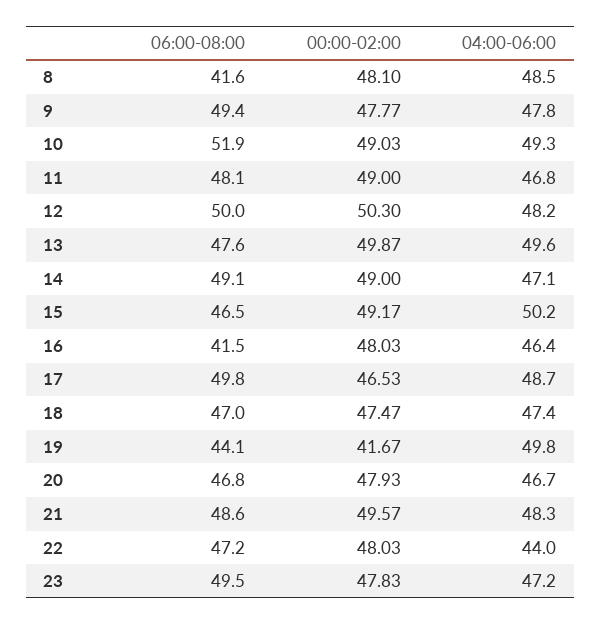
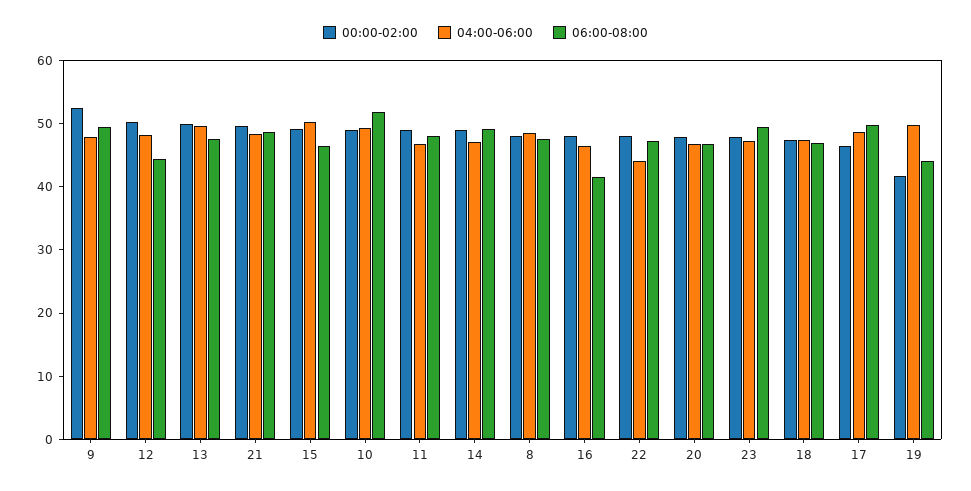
  {
    "06:00-08:00": {
-     "8": 41.6,
+     "8": 48,
      "9": 49.4,
      "10": 51.9,
      "11": 48.1,
-     "12": 50,
+     "12": 44,
      "13": 47.6,
      "14": 49.1,
      "15": 46.5,
      "16": 41.5,
      "17": 49.8,
      "18": 47,
      "19": 44.1,
      "20": 46.8,
      "21": 48.6,
      "22": 47.2,
      "23": 49.5
    },
    "00:00-02:00": {
      "8": 48.1,
-     "9": 47.77,
+     "9": 52,
      "10": 49.03,
      "11": 49,
      "12": 50.3,
      "13": 49.87,
      "14": 49,
      "15": 49.17,
      "16": 48.03,
      "17": 46.53,
      "18": 47.47,
      "19": 41.67,
      "20": 47.93,
      "21": 49.57,
      "22": 48.03,
      "23": 47.83
    },
    "04:00-06:00": {
      "8": 48.5,
      "9": 47.8,
      "10": 49.3,
      "11": 46.8,
      "12": 48.2,
      "13": 49.6,
      "14": 47.1,
      "15": 50.2,
      "16": 46.4,
      "17": 48.7,
      "18": 47.4,
      "19": 49.8,
      "20": 46.7,
      "21": 48.3,
      "22": 44,
      "23": 47.2
    }
  }

